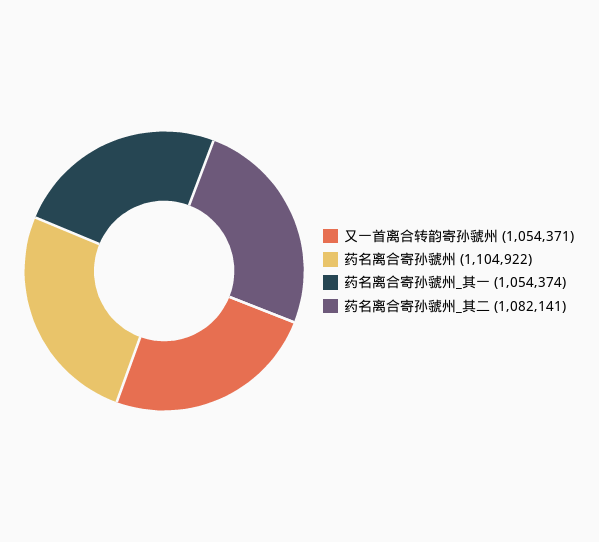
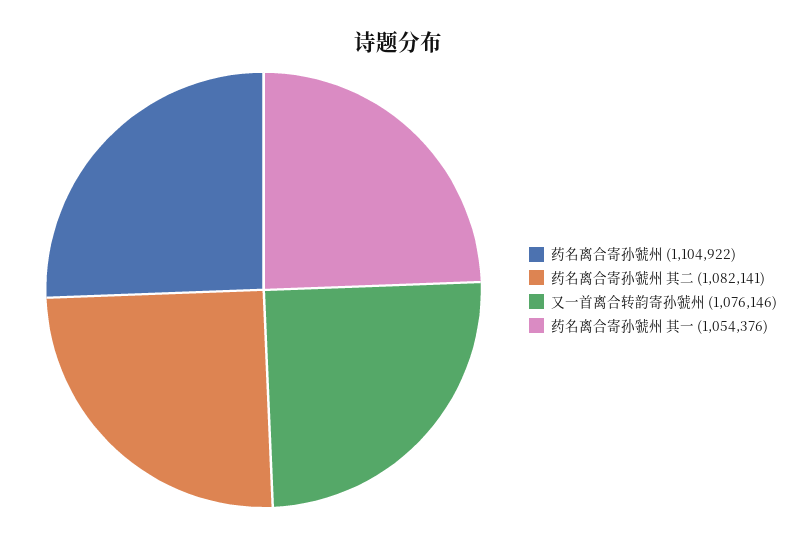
  {
-   "又一首离合转韵寄孙虢州": 1054371,
+   "又一首离合转韵寄孙虢州": 1076146,
    "药名离合寄孙虢州": 1104922,
-   "药名离合寄孙虢州_其一": 1054374,
+   "药名离合寄孙虢州_其一": 1054376,
    "药名离合寄孙虢州_其二": 1082141
  }

